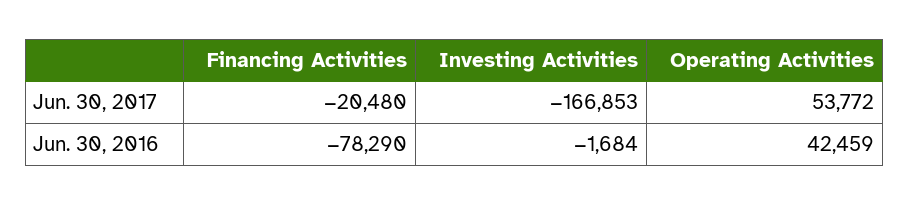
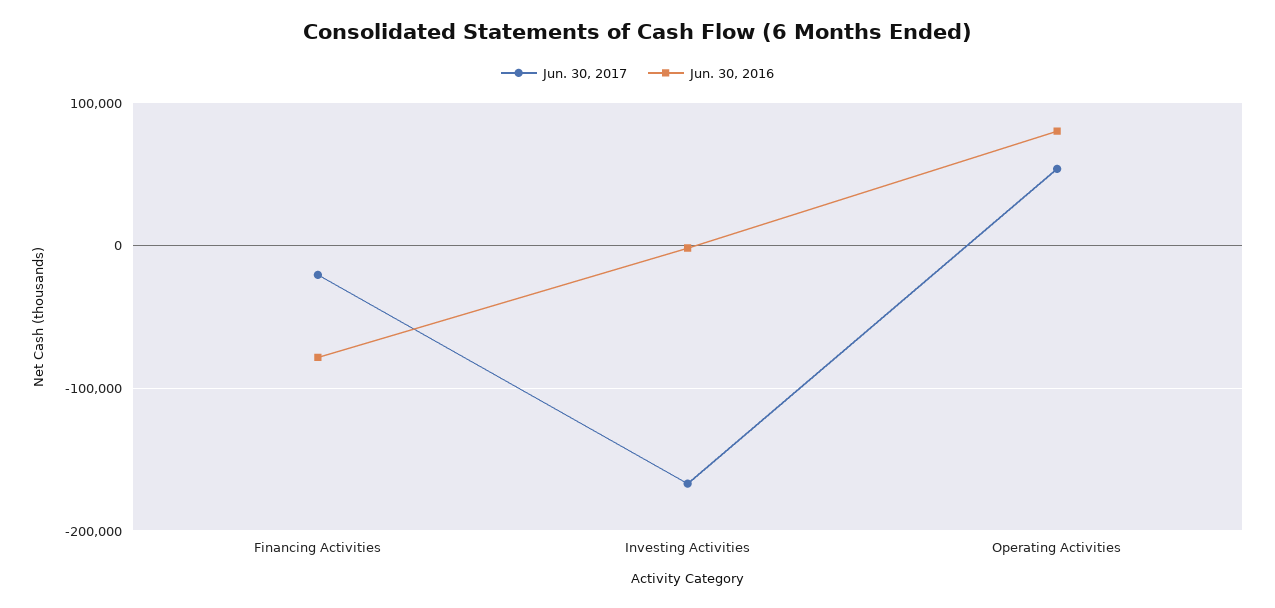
  {
    "Jun. 30, 2017": {
      "Financing Activities": -20480,
      "Investing Activities": -166853,
      "Operating Activities": 53772
    },
    "Jun. 30, 2016": {
      "Financing Activities": -78290,
      "Investing Activities": -1684,
-     "Operating Activities": 42459
+     "Operating Activities": 80000
    }
  }

